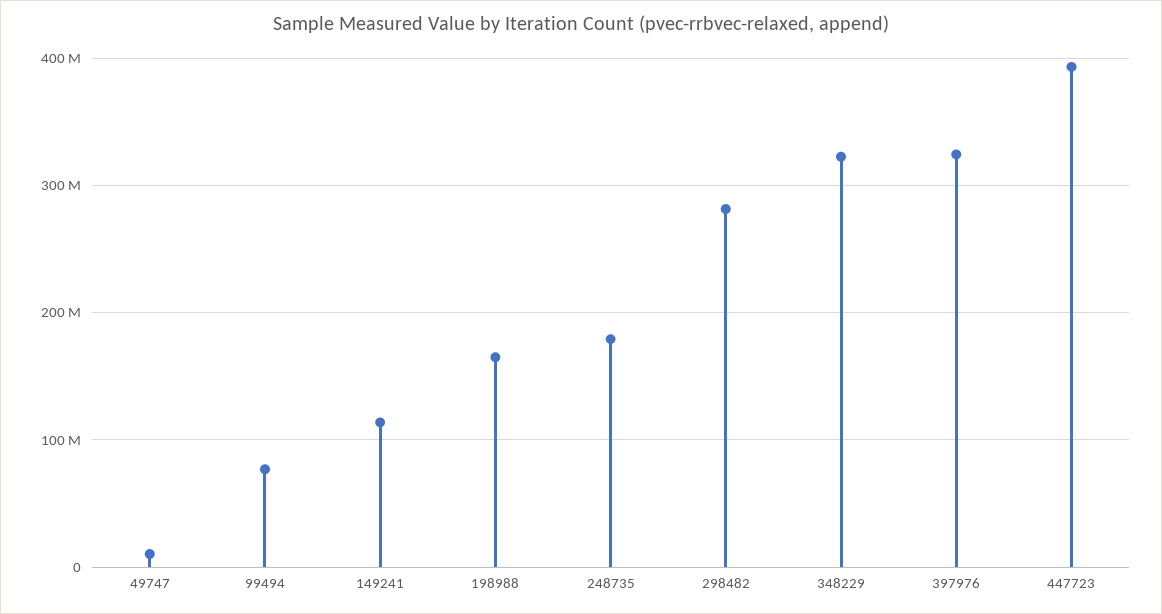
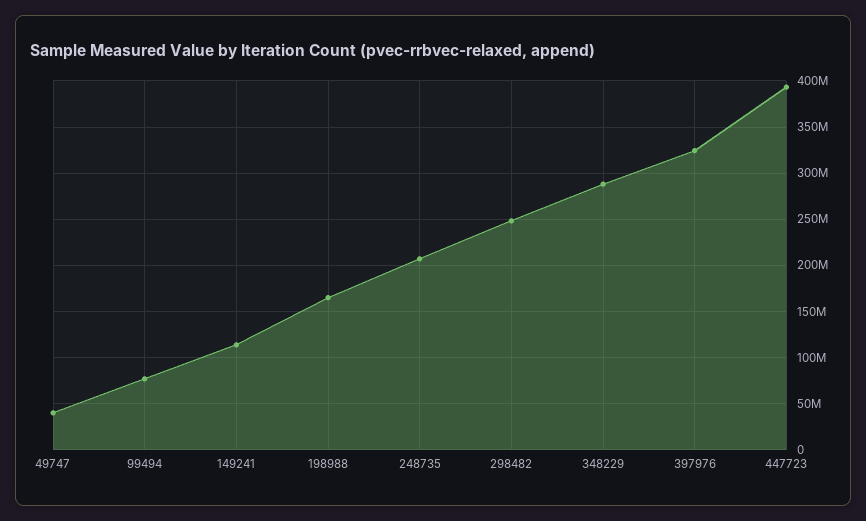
  {
-   "49747": 10000000,
+   "49747": 40000000,
    "99494": 80000000,
    "149241": 110000000,
    "198988": 160000000,
-   "248735": 180000000,
+   "248735": 210000000,
-   "298482": 280000000,
+   "298482": 250000000,
-   "348229": 320000000,
+   "348229": 290000000,
    "397976": 320000000,
    "447723": 390000000
  }

